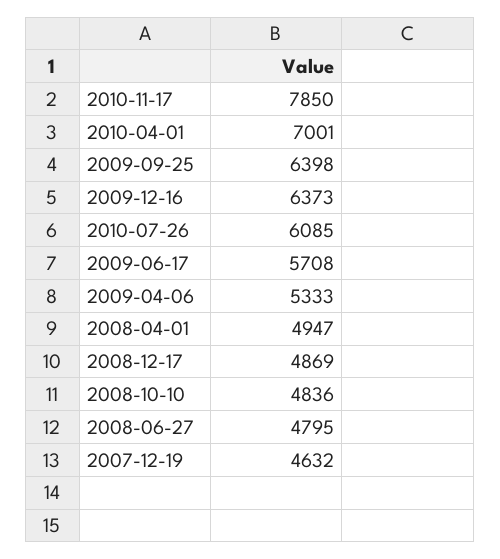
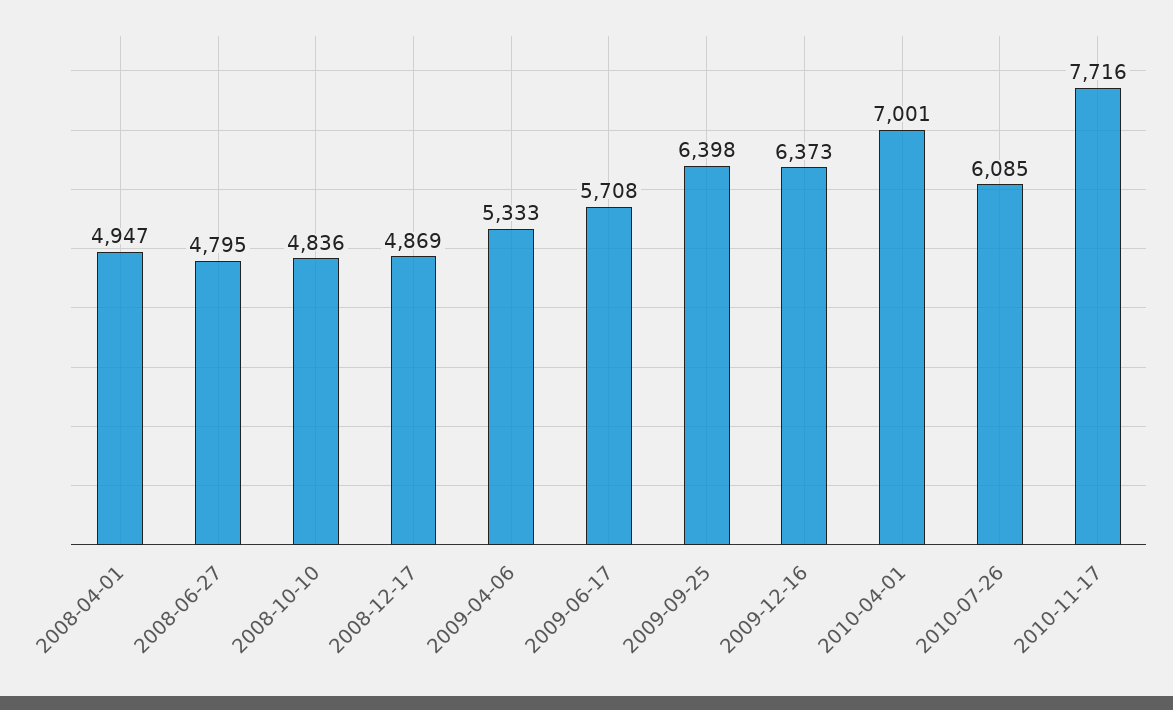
  {
-   "2010-11-17": 7850,
+   "2010-11-17": 7716,
    "2010-04-01": 7001,
    "2009-09-25": 6398,
    "2009-12-16": 6373,
    "2010-07-26": 6085,
    "2009-06-17": 5708,
    "2009-04-06": 5333,
    "2008-04-01": 4947,
    "2008-12-17": 4869,
    "2008-10-10": 4836,
-   "2008-06-27": 4795,
+   "2008-06-27": 4795
-   "2007-12-19": 4632
  }

